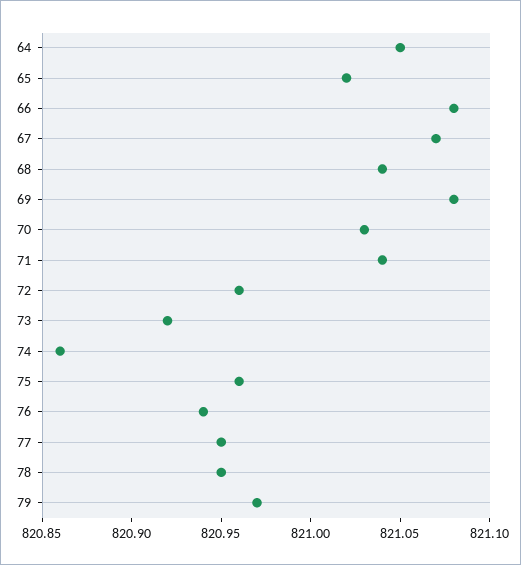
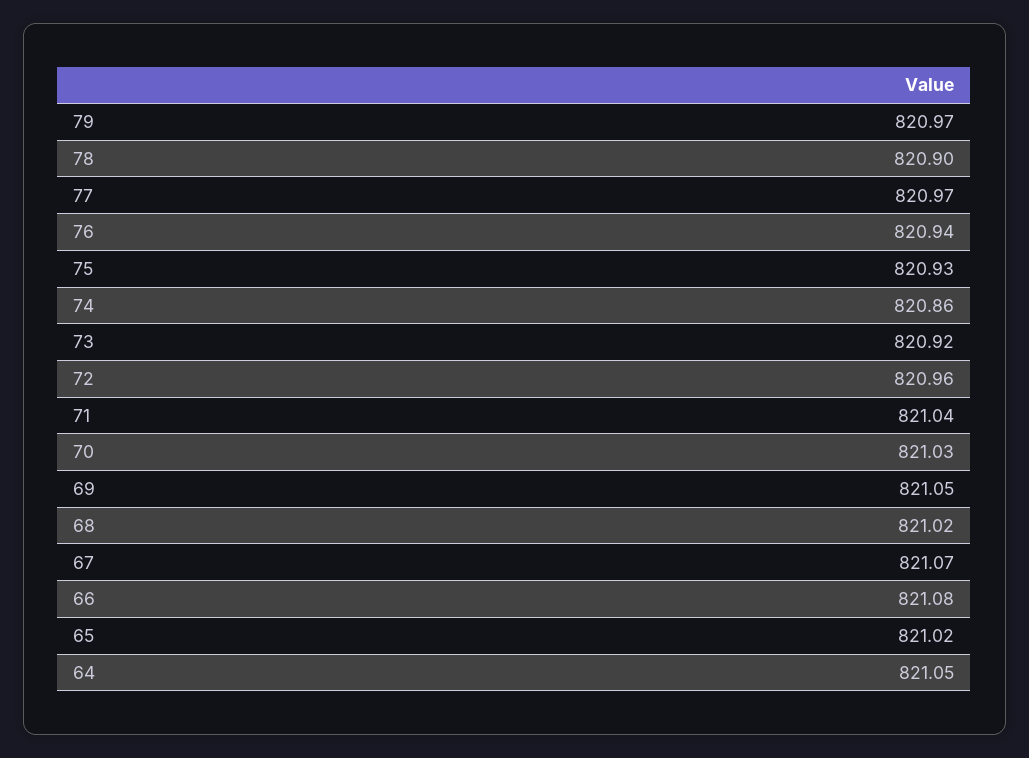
  {
    "64": 821.05,
    "65": 821.02,
    "66": 821.08,
    "67": 821.07,
-   "68": 821.04,
+   "68": 821.02,
-   "69": 821.08,
+   "69": 821.05,
    "70": 821.03,
    "71": 821.04,
    "72": 820.96,
    "73": 820.92,
    "74": 820.86,
-   "75": 820.96,
+   "75": 820.93,
    "76": 820.94,
-   "77": 820.95,
+   "77": 820.97,
-   "78": 820.95,
+   "78": 820.9,
    "79": 820.97
  }

